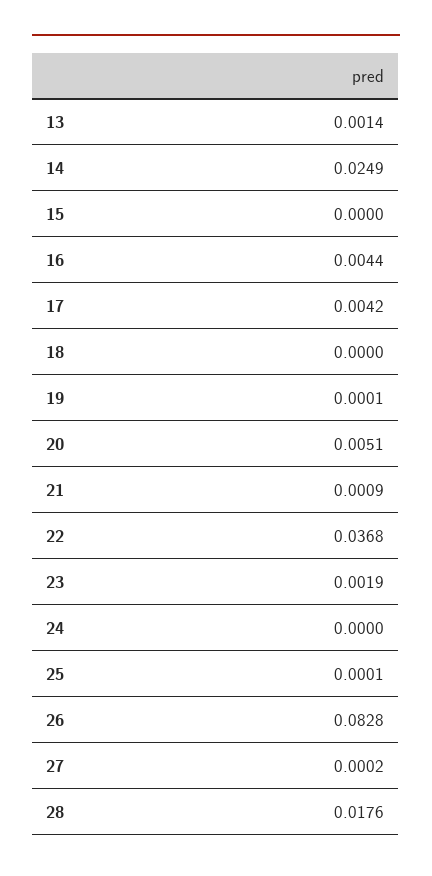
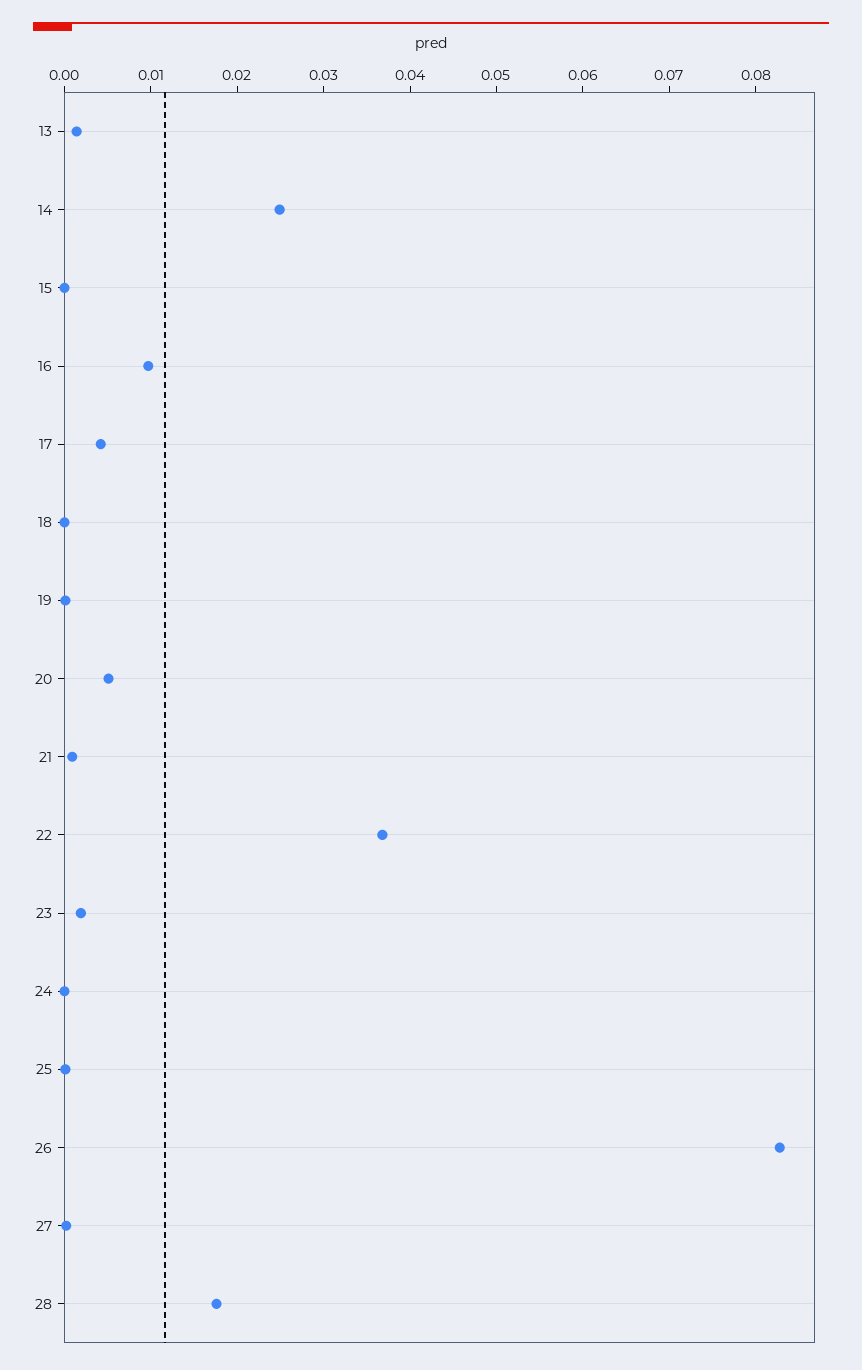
  {
    "13": 0.0014,
    "14": 0.0249,
    "15": 0,
-   "16": 0.0044,
+   "16": 0.01,
    "17": 0.0042,
    "18": 0,
    "19": 0.0001,
    "20": 0.0051,
    "21": 0.0009,
    "22": 0.0368,
    "23": 0.0019,
    "24": 0,
    "25": 0.0001,
    "26": 0.0828,
    "27": 0.0002,
    "28": 0.0176
  }

